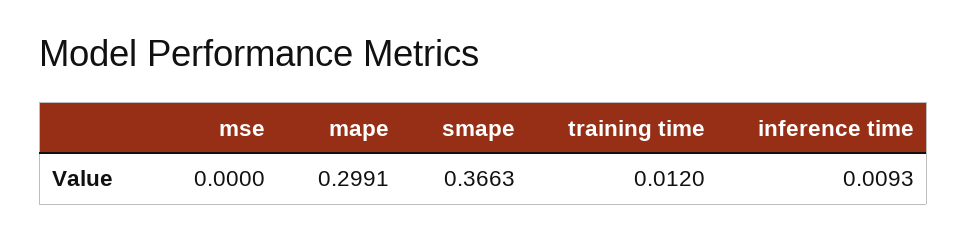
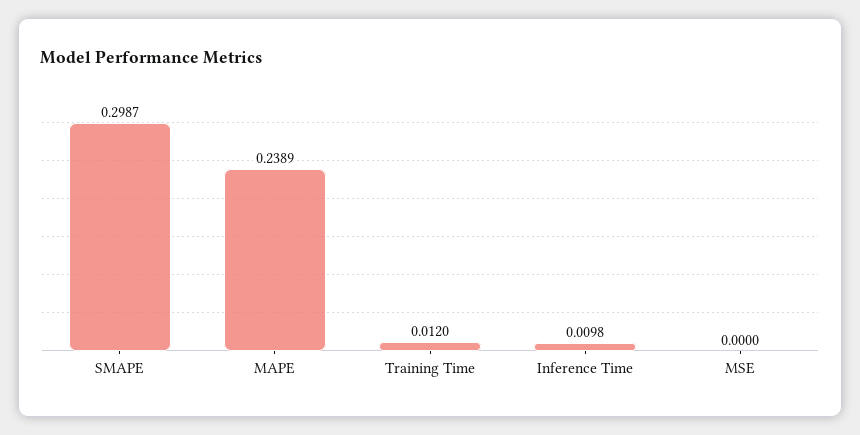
  {
    "mse": 0,
-   "mape": 0.2991,
+   "mape": 0.2389,
-   "smape": 0.3663,
+   "smape": 0.2987,
    "training time": 0.012,
-   "inference time": 0.0093
+   "inference time": 0.0098
  }

